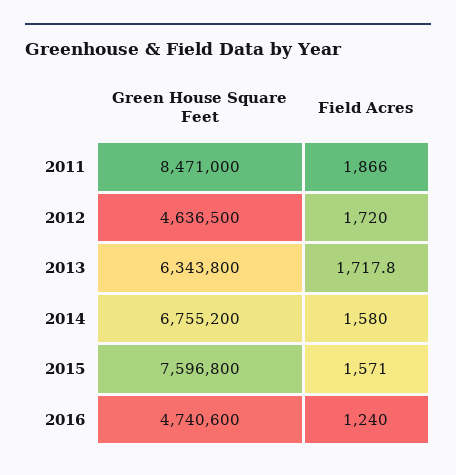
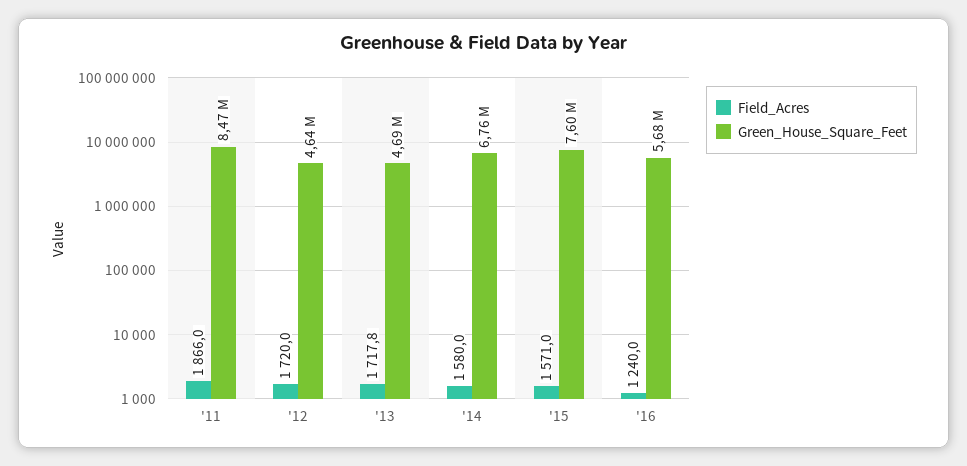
  {
    "Green House Square Feet": {
      "2011": 8471000,
      "2012": 4636500,
-     "2013": 6343800,
+     "2013": 4690000,
      "2014": 6755200,
      "2015": 7596800,
-     "2016": 4740600
+     "2016": 5680000
    },
    "Field Acres": {
      "2011": 1866,
      "2012": 1720,
      "2013": 1717.8,
      "2014": 1580,
      "2015": 1571,
      "2016": 1240
    }
  }

